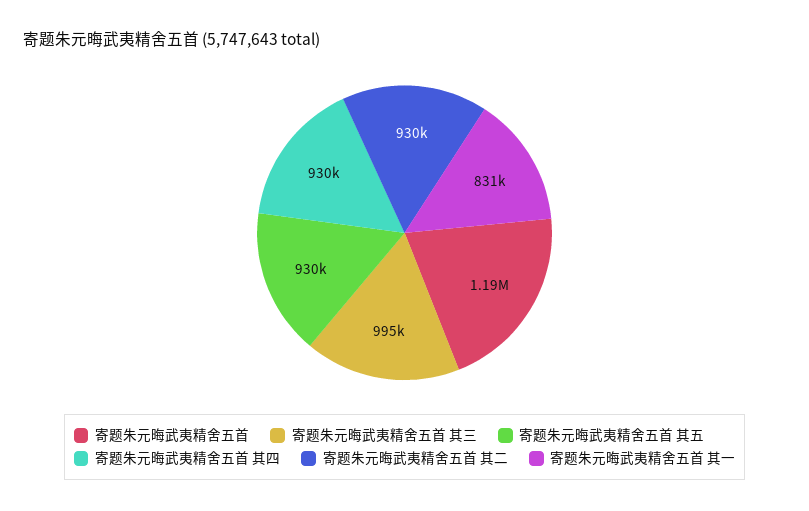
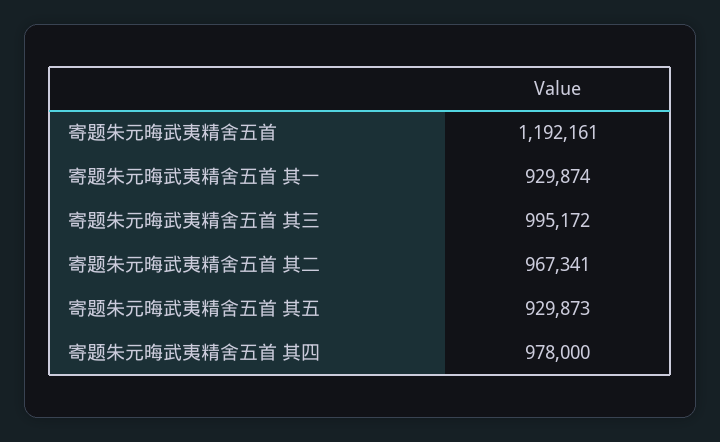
  {
    "寄题朱元晦武夷精舍五首": 1192161,
    "寄题朱元晦武夷精舍五首 其三": 995172,
    "寄题朱元晦武夷精舍五首 其五": 929873,
-   "寄题朱元晦武夷精舍五首 其四": 930000,
+   "寄题朱元晦武夷精舍五首 其四": 978000,
-   "寄题朱元晦武夷精舍五首 其二": 930000,
+   "寄题朱元晦武夷精舍五首 其二": 967341,
-   "寄题朱元晦武夷精舍五首 其一": 831000
+   "寄题朱元晦武夷精舍五首 其一": 929874
  }

